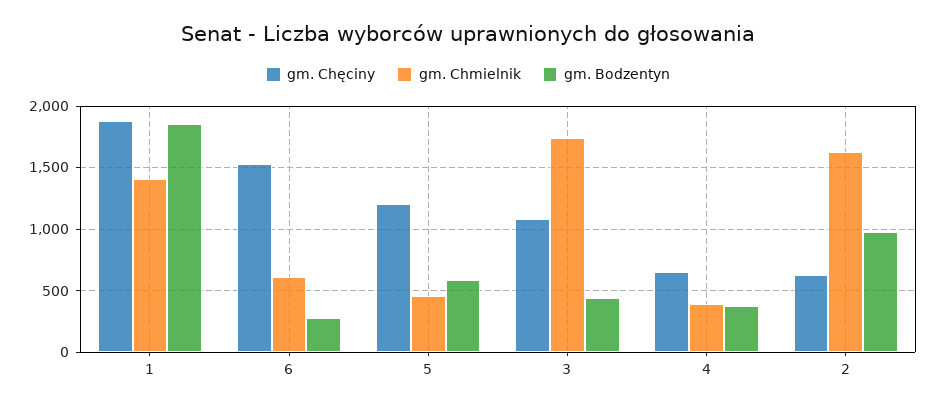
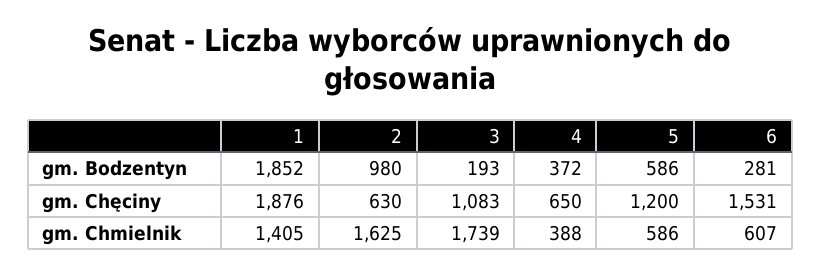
  {
    "gm. Chęciny": {
      "1": 1876,
      "6": 1531,
      "5": 1200,
      "3": 1083,
      "4": 650,
      "2": 630
    },
    "gm. Chmielnik": {
      "1": 1405,
      "6": 607,
-     "5": 450,
+     "5": 586,
      "3": 1739,
      "4": 388,
      "2": 1625
    },
    "gm. Bodzentyn": {
      "1": 1852,
      "6": 281,
      "5": 586,
-     "3": 450,
+     "3": 193,
      "4": 372,
      "2": 980
    }
  }

